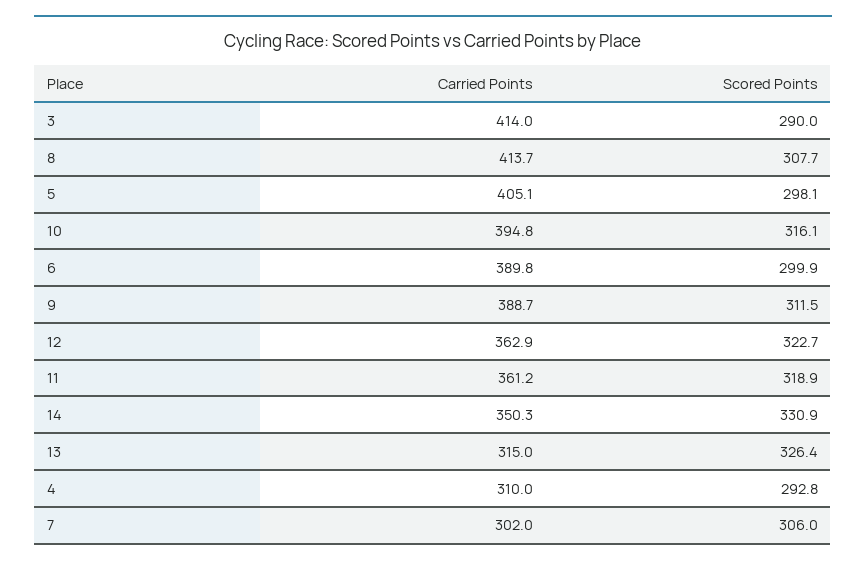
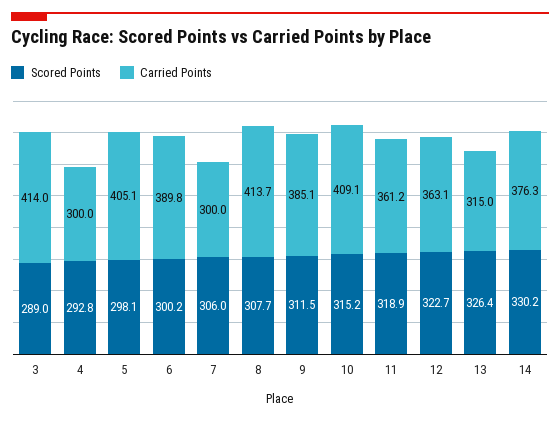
  {
    "Carried Points": {
      "3": 414,
      "8": 413.7,
      "5": 405.1,
-     "10": 394.8,
+     "10": 409.1,
      "6": 389.8,
-     "9": 388.7,
+     "9": 385.1,
-     "12": 362.9,
+     "12": 363.1,
      "11": 361.2,
-     "14": 350.3,
+     "14": 376.3,
      "13": 315,
-     "4": 310,
+     "4": 300,
-     "7": 302
+     "7": 300
    },
    "Scored Points": {
-     "3": 290,
+     "3": 289,
      "8": 307.7,
      "5": 298.1,
-     "10": 316.1,
+     "10": 315.2,
-     "6": 299.9,
+     "6": 300.2,
      "9": 311.5,
      "12": 322.7,
      "11": 318.9,
-     "14": 330.9,
+     "14": 330.2,
      "13": 326.4,
      "4": 292.8,
      "7": 306
    }
  }

